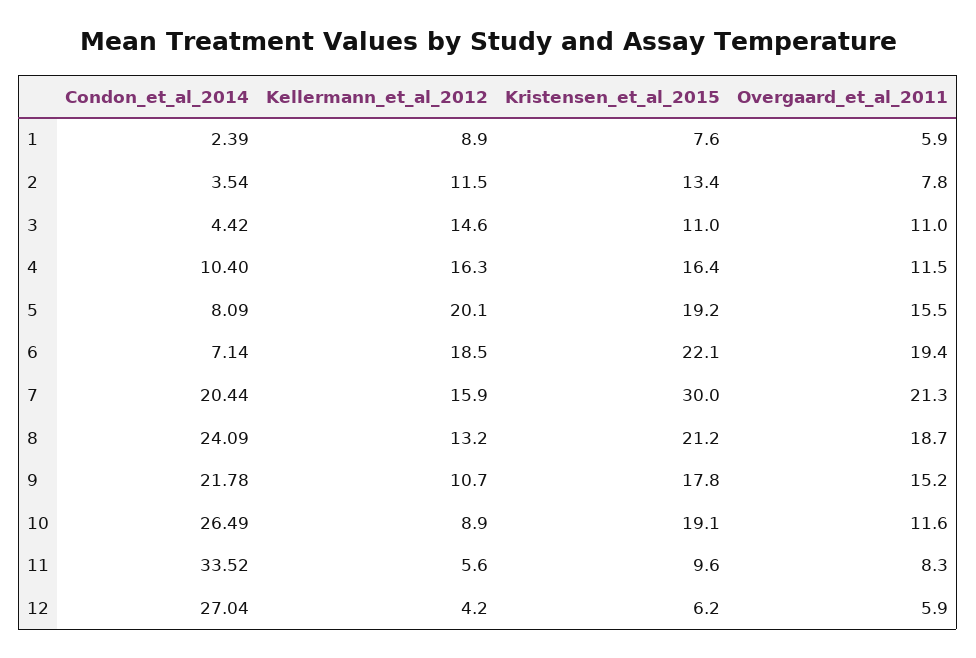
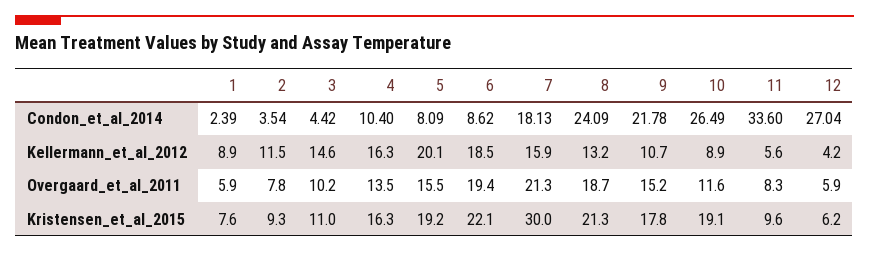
  {
    "Condon_et_al_2014": {
      "1": 2.39,
      "2": 3.54,
      "3": 4.42,
      "4": 10.4,
      "5": 8.09,
-     "6": 7.14,
+     "6": 8.62,
-     "7": 20.44,
+     "7": 18.13,
      "8": 24.09,
      "9": 21.78,
      "10": 26.49,
-     "11": 33.52,
+     "11": 33.6,
      "12": 27.04
    },
    "Kellermann_et_al_2012": {
      "1": 8.9,
      "2": 11.5,
      "3": 14.6,
      "4": 16.3,
      "5": 20.1,
      "6": 18.5,
      "7": 15.9,
      "8": 13.2,
      "9": 10.7,
      "10": 8.9,
      "11": 5.6,
      "12": 4.2
    },
    "Kristensen_et_al_2015": {
      "1": 7.6,
-     "2": 13.4,
+     "2": 9.3,
      "3": 11,
-     "4": 16.4,
+     "4": 16.3,
      "5": 19.2,
      "6": 22.1,
      "7": 30,
-     "8": 21.2,
+     "8": 21.3,
      "9": 17.8,
      "10": 19.1,
      "11": 9.6,
      "12": 6.2
    },
    "Overgaard_et_al_2011": {
      "1": 5.9,
      "2": 7.8,
-     "3": 11,
+     "3": 10.2,
-     "4": 11.5,
+     "4": 13.5,
      "5": 15.5,
      "6": 19.4,
      "7": 21.3,
      "8": 18.7,
      "9": 15.2,
      "10": 11.6,
      "11": 8.3,
      "12": 5.9
    }
  }

